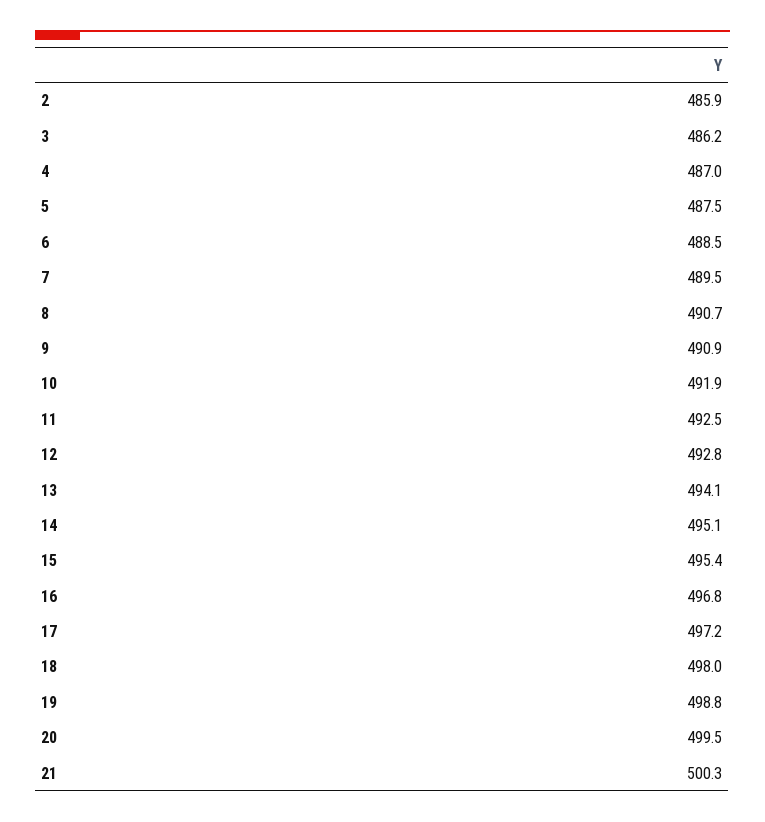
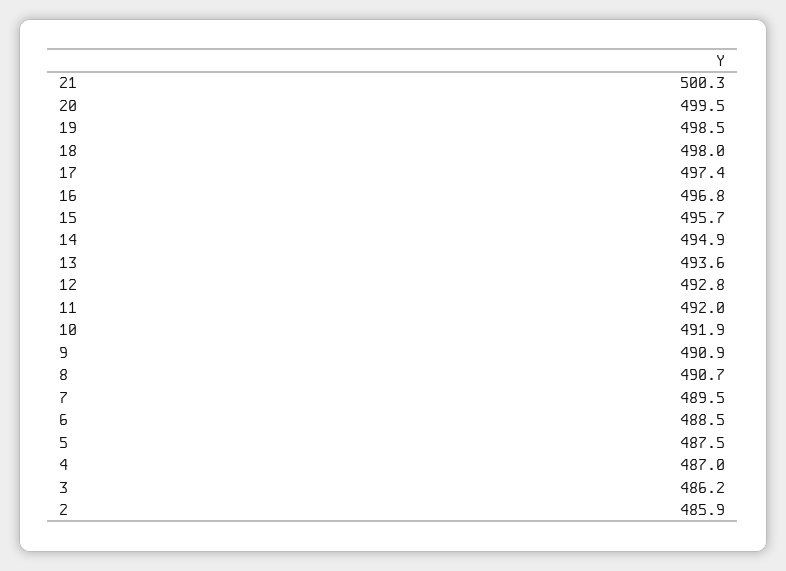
  {
    "2": 485.9,
    "3": 486.2,
    "4": 487,
    "5": 487.5,
    "6": 488.5,
    "7": 489.5,
    "8": 490.7,
    "9": 490.9,
    "10": 491.9,
-   "11": 492.5,
+   "11": 492,
    "12": 492.8,
-   "13": 494.1,
+   "13": 493.6,
-   "14": 495.1,
+   "14": 494.9,
-   "15": 495.4,
+   "15": 495.7,
    "16": 496.8,
-   "17": 497.2,
+   "17": 497.4,
    "18": 498,
-   "19": 498.8,
+   "19": 498.5,
    "20": 499.5,
    "21": 500.3
  }

